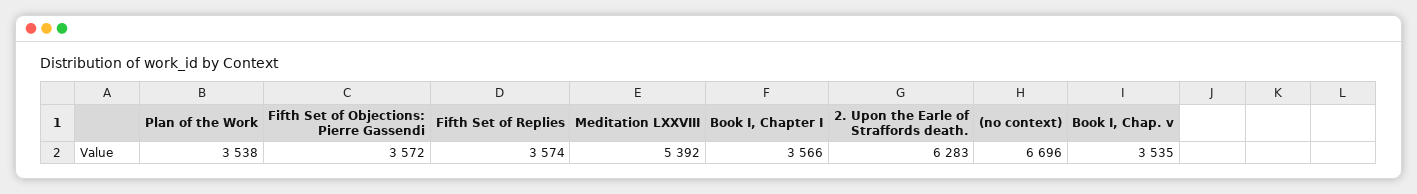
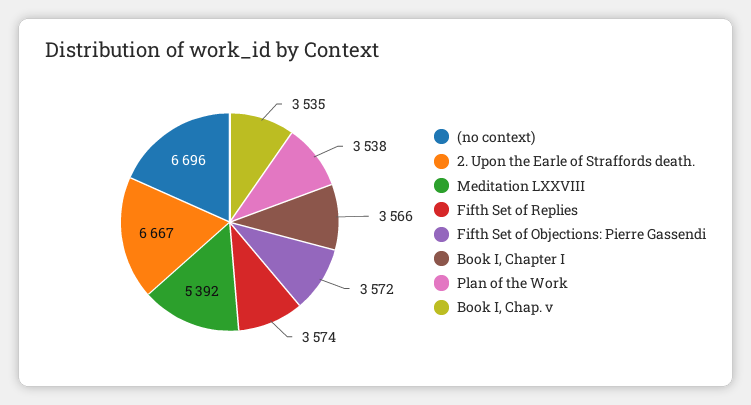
  {
    "Plan of the Work": 3538,
    "Fifth Set of Objections: Pierre Gassendi": 3572,
    "Fifth Set of Replies": 3574,
    "Meditation LXXVIII": 5392,
    "Book I, Chapter I": 3566,
-   "2. Upon the Earle of Straffords death.": 6283,
+   "2. Upon the Earle of Straffords death.": 6667,
    "(no context)": 6696,
    "Book I, Chap. v": 3535
  }

